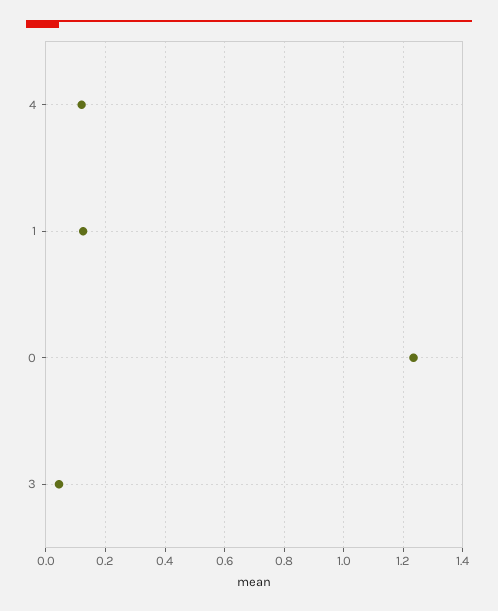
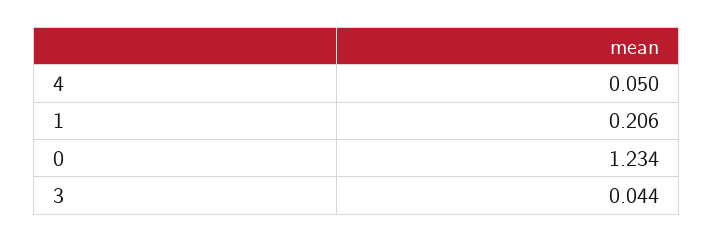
  {
-   "4": 0.125,
+   "4": 0.05,
-   "1": 0.125,
+   "1": 0.206,
    "0": 1.234,
    "3": 0.044
  }

